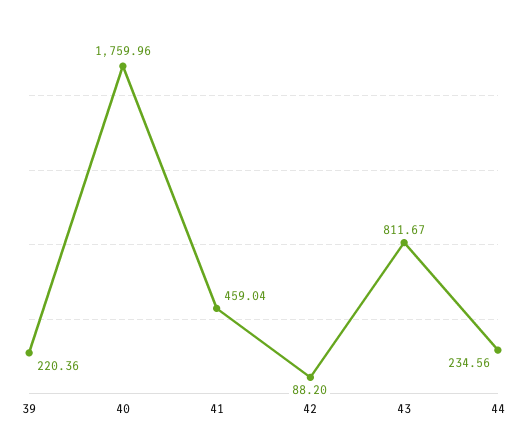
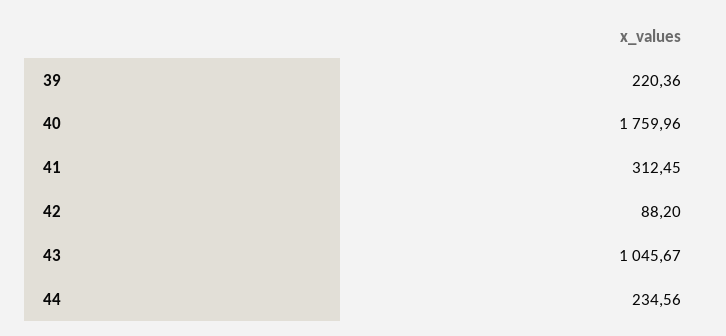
  {
    "39": 220.36,
    "40": 1759.96,
-   "41": 459.04,
+   "41": 312.45,
    "42": 88.2,
-   "43": 811.67,
+   "43": 1045.67,
    "44": 234.56
  }

